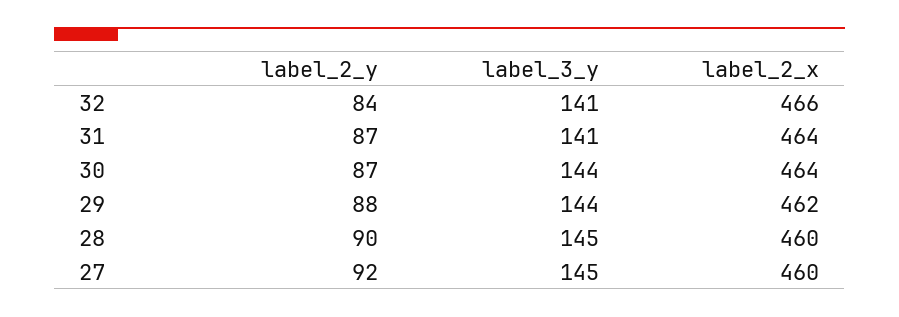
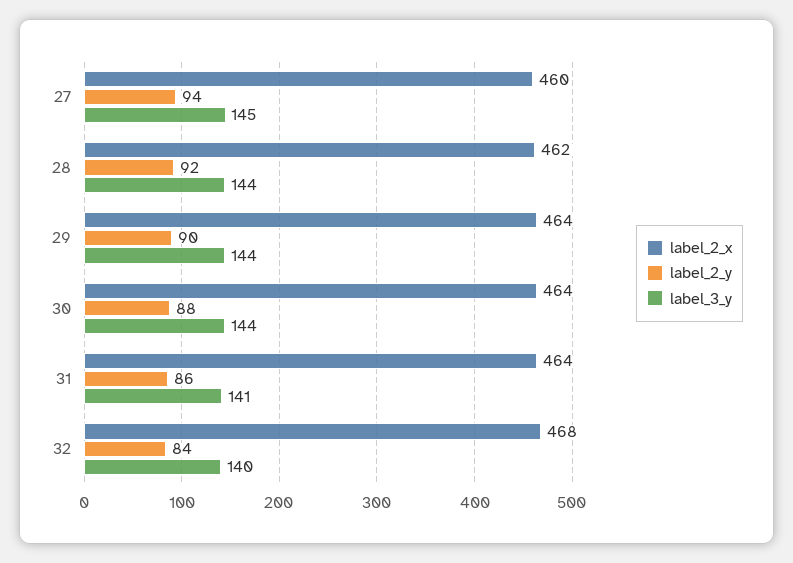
  {
    "label_2_y": {
      "32": 84,
-     "31": 87,
+     "31": 86,
-     "30": 87,
+     "30": 88,
-     "29": 88,
+     "29": 90,
-     "28": 90,
+     "28": 92,
-     "27": 92
+     "27": 94
    },
    "label_3_y": {
-     "32": 141,
+     "32": 140,
      "31": 141,
      "30": 144,
      "29": 144,
-     "28": 145,
+     "28": 144,
      "27": 145
    },
    "label_2_x": {
-     "32": 466,
+     "32": 468,
      "31": 464,
      "30": 464,
-     "29": 462,
+     "29": 464,
-     "28": 460,
+     "28": 462,
      "27": 460
    }
  }

